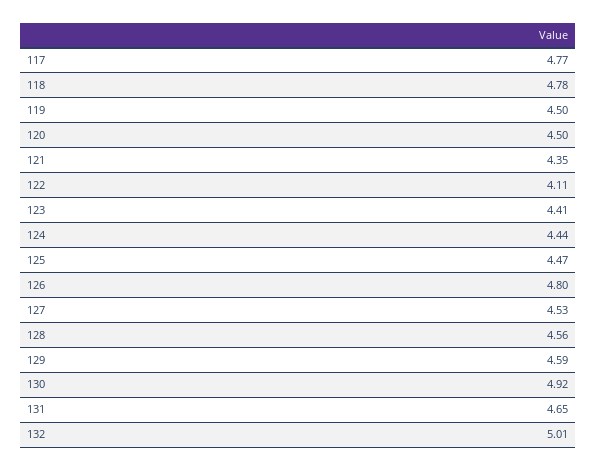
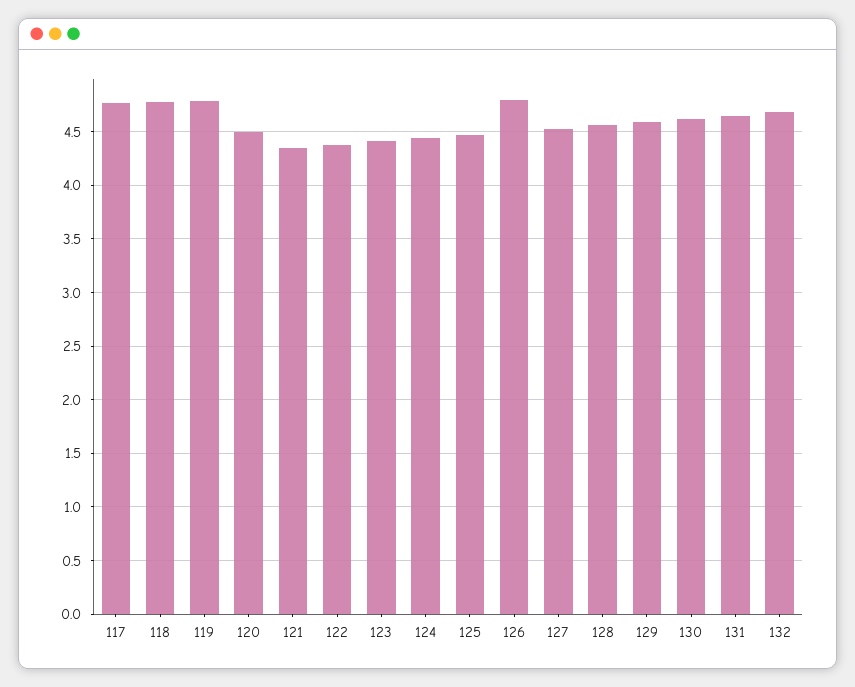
  {
    "117": 4.77,
    "118": 4.78,
-   "119": 4.5,
+   "119": 4.8,
    "120": 4.5,
    "121": 4.35,
-   "122": 4.11,
+   "122": 4.4,
    "123": 4.41,
    "124": 4.44,
    "125": 4.47,
    "126": 4.8,
    "127": 4.53,
    "128": 4.56,
    "129": 4.59,
-   "130": 4.92,
+   "130": 4.6,
    "131": 4.65,
-   "132": 5.01
+   "132": 4.7
  }

